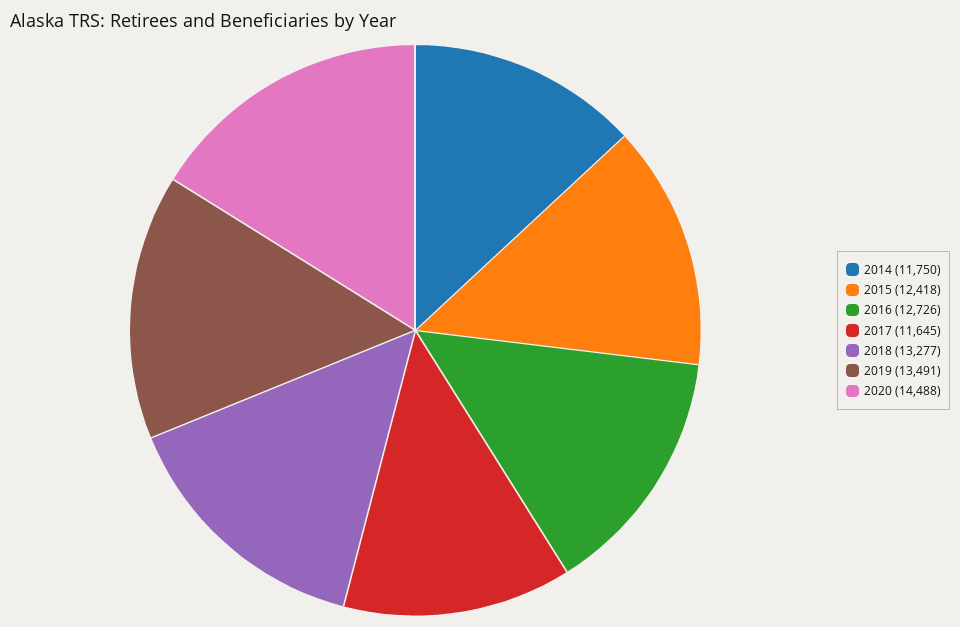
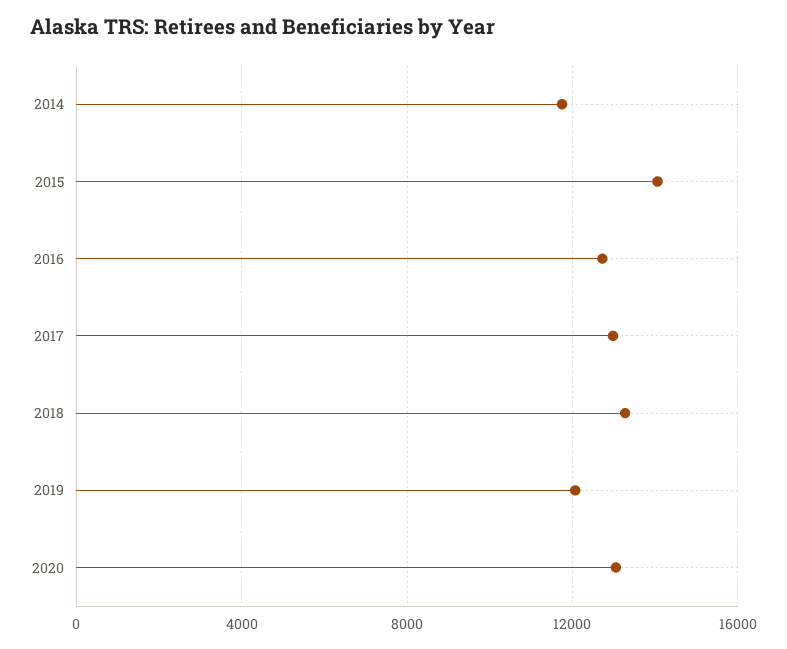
  {
    "2014": 11750,
-   "2015": 12418,
+   "2015": 14000,
    "2016": 12726,
-   "2017": 11645,
+   "2017": 13000,
    "2018": 13277,
-   "2019": 13491,
+   "2019": 12000,
-   "2020": 14488
+   "2020": 13000
  }

